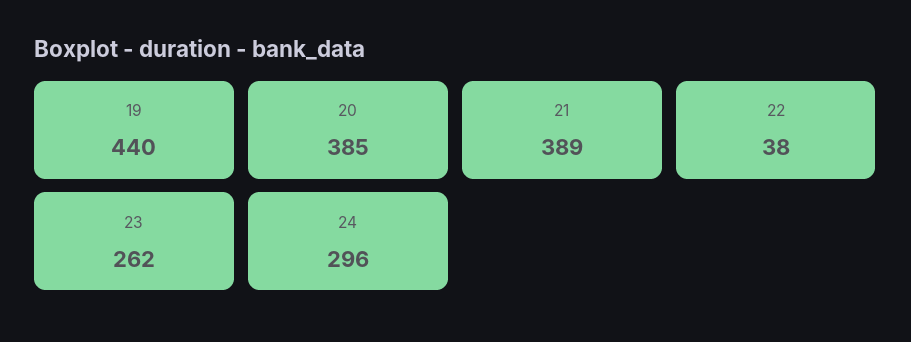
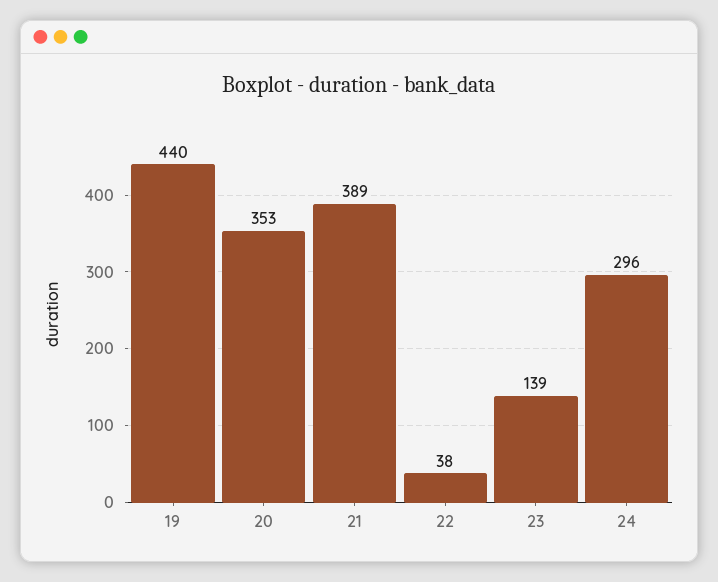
  {
    "19": 440,
-   "20": 385,
+   "20": 353,
    "21": 389,
    "22": 38,
-   "23": 262,
+   "23": 139,
    "24": 296
  }

